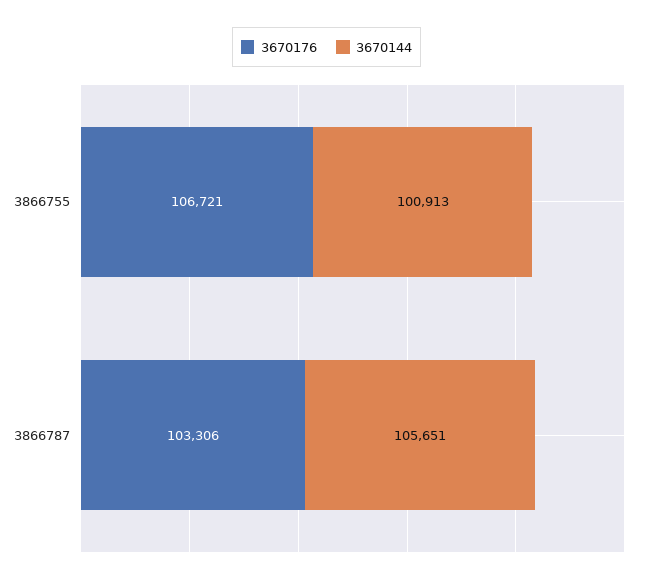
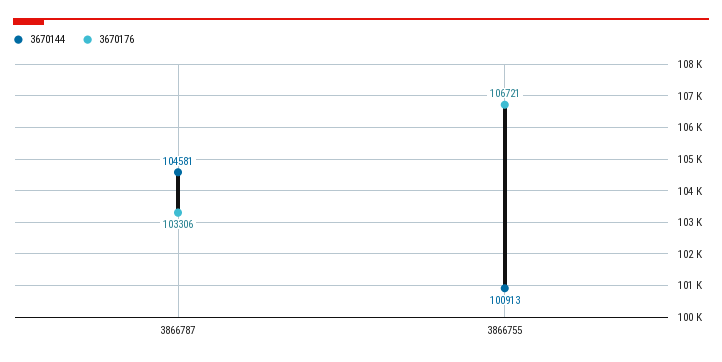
  {
    "3670176": {
      "3866755": 106721,
      "3866787": 103306
    },
    "3670144": {
      "3866755": 100913,
-     "3866787": 105651
+     "3866787": 104581
    }
  }

